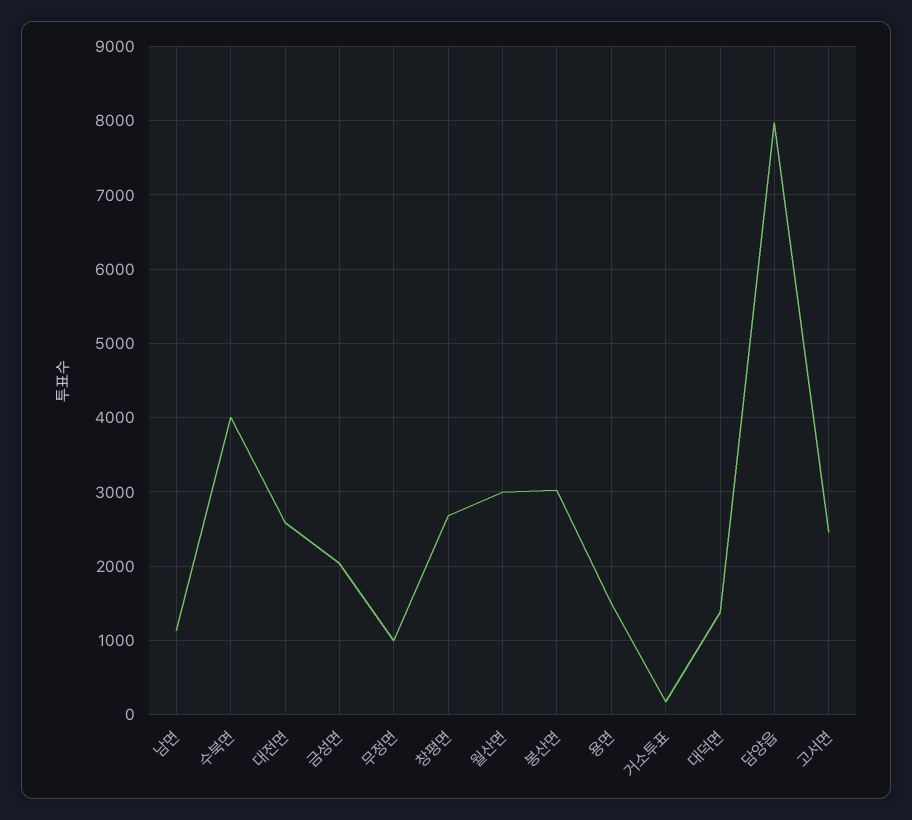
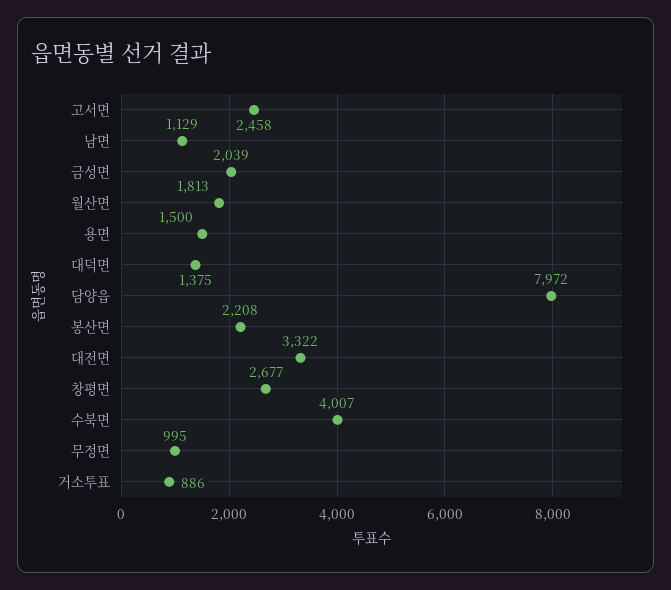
  {
    "남면": 1129,
    "수북면": 4007,
-   "대전면": 2600,
+   "대전면": 3322,
    "금성면": 2039,
    "무정면": 995,
    "창평면": 2677,
-   "월산면": 3000,
+   "월산면": 1813,
-   "봉산면": 3000,
+   "봉산면": 2208,
    "용면": 1500,
-   "거소투표": 200,
+   "거소투표": 886,
    "대덕면": 1375,
    "담양읍": 7972,
    "고서면": 2458
  }

